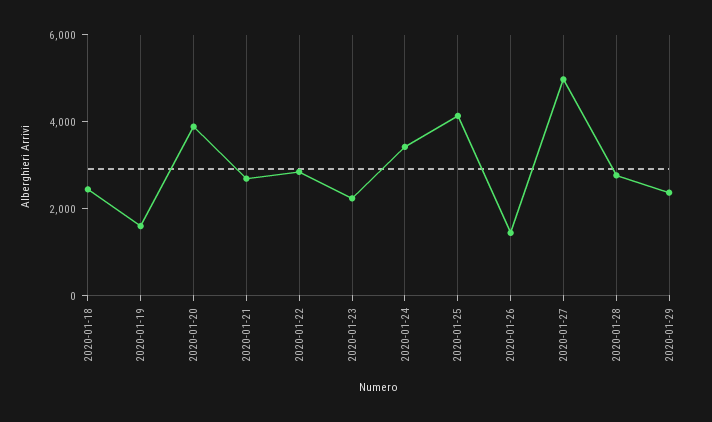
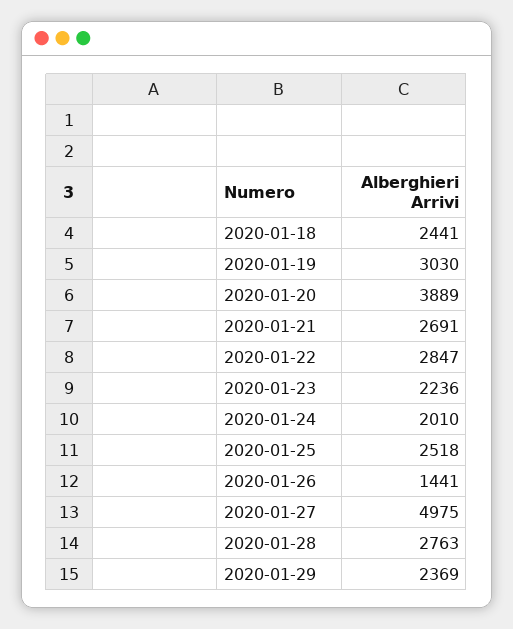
  {
    "2020-01-18": 2441,
-   "2020-01-19": 1500,
+   "2020-01-19": 3030,
    "2020-01-20": 3889,
    "2020-01-21": 2691,
    "2020-01-22": 2847,
    "2020-01-23": 2236,
-   "2020-01-24": 3500,
+   "2020-01-24": 2010,
-   "2020-01-25": 4000,
+   "2020-01-25": 2518,
    "2020-01-26": 1441,
    "2020-01-27": 4975,
    "2020-01-28": 2763,
    "2020-01-29": 2369
  }

